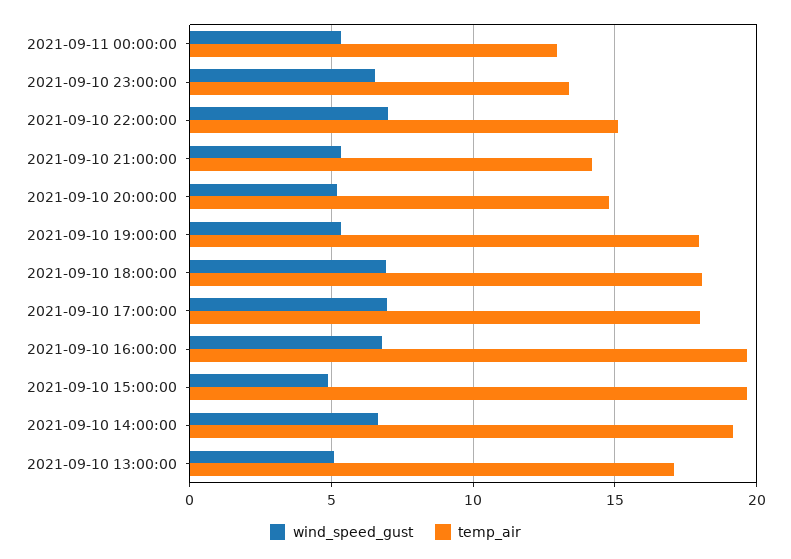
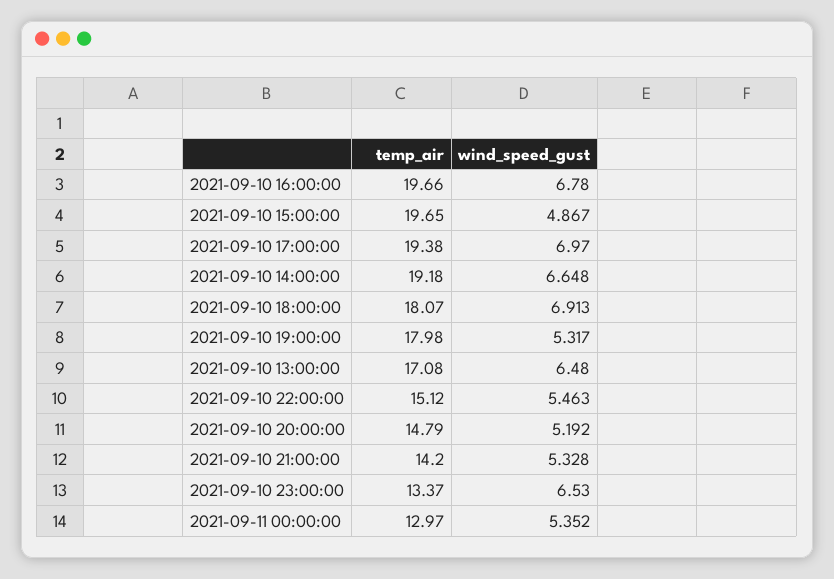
  {
    "wind_speed_gust": {
      "2021-09-11 00:00:00": 5.352,
      "2021-09-10 23:00:00": 6.53,
-     "2021-09-10 22:00:00": 7,
+     "2021-09-10 22:00:00": 5.463,
      "2021-09-10 21:00:00": 5.328,
      "2021-09-10 20:00:00": 5.192,
      "2021-09-10 19:00:00": 5.317,
      "2021-09-10 18:00:00": 6.913,
      "2021-09-10 17:00:00": 6.97,
      "2021-09-10 16:00:00": 6.78,
      "2021-09-10 15:00:00": 4.867,
      "2021-09-10 14:00:00": 6.648,
-     "2021-09-10 13:00:00": 5
+     "2021-09-10 13:00:00": 6.48
    },
    "temp_air": {
      "2021-09-11 00:00:00": 12.97,
      "2021-09-10 23:00:00": 13.37,
      "2021-09-10 22:00:00": 15.12,
      "2021-09-10 21:00:00": 14.2,
      "2021-09-10 20:00:00": 14.79,
      "2021-09-10 19:00:00": 17.98,
      "2021-09-10 18:00:00": 18.07,
-     "2021-09-10 17:00:00": 18,
+     "2021-09-10 17:00:00": 19.38,
      "2021-09-10 16:00:00": 19.66,
      "2021-09-10 15:00:00": 19.65,
      "2021-09-10 14:00:00": 19.18,
      "2021-09-10 13:00:00": 17.08
    }
  }

